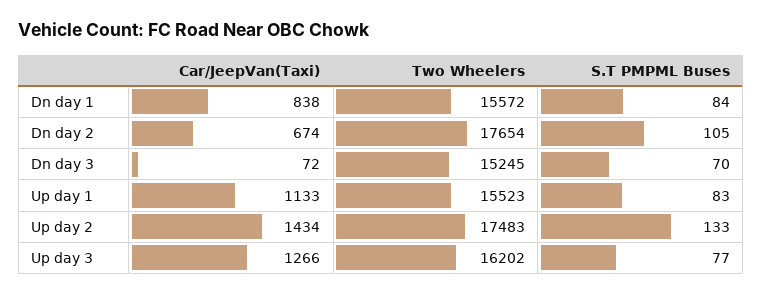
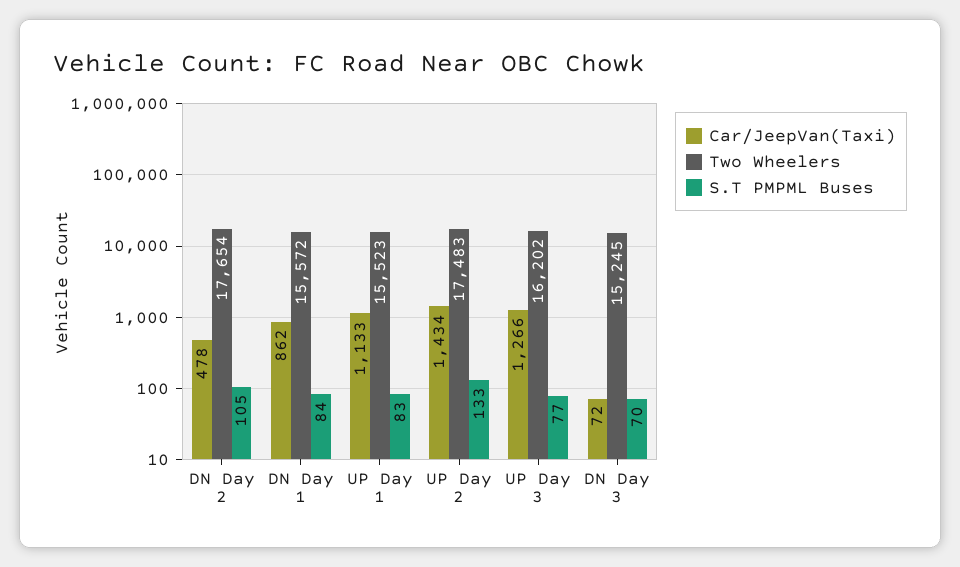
  {
    "Car/JeepVan(Taxi)": {
-     "Dn day 1": 838,
+     "Dn day 1": 862,
-     "Dn day 2": 674,
+     "Dn day 2": 478,
      "Dn day 3": 72,
      "Up day 1": 1133,
      "Up day 2": 1434,
      "Up day 3": 1266
    },
    "Two Wheelers": {
      "Dn day 1": 15572,
      "Dn day 2": 17654,
      "Dn day 3": 15245,
      "Up day 1": 15523,
      "Up day 2": 17483,
      "Up day 3": 16202
    },
    "S.T PMPML Buses": {
      "Dn day 1": 84,
      "Dn day 2": 105,
      "Dn day 3": 70,
      "Up day 1": 83,
      "Up day 2": 133,
      "Up day 3": 77
    }
  }

